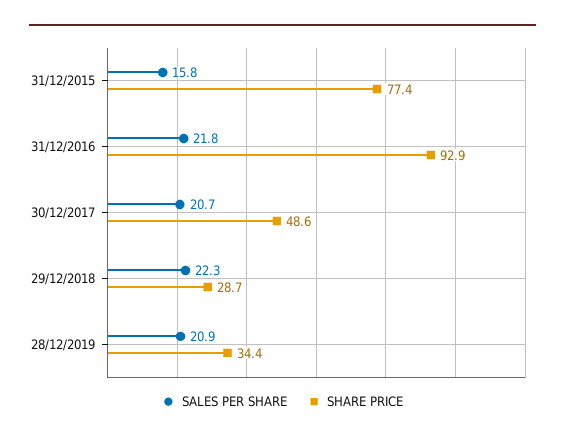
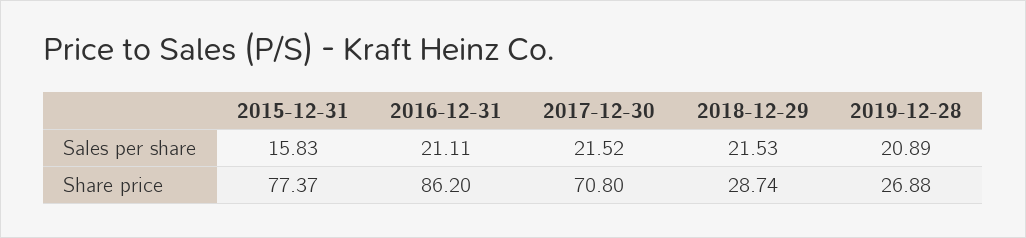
  {
    "SALES PER SHARE": {
      "31/12/2015": 15.83,
-     "31/12/2016": 21.8,
+     "31/12/2016": 21.11,
-     "30/12/2017": 20.7,
+     "30/12/2017": 21.52,
-     "29/12/2018": 22.3,
+     "29/12/2018": 21.53,
      "28/12/2019": 20.89
    },
    "SHARE PRICE": {
      "31/12/2015": 77.37,
-     "31/12/2016": 92.9,
+     "31/12/2016": 86.2,
-     "30/12/2017": 48.6,
+     "30/12/2017": 70.8,
      "29/12/2018": 28.74,
-     "28/12/2019": 34.4
+     "28/12/2019": 26.88
    }
  }

